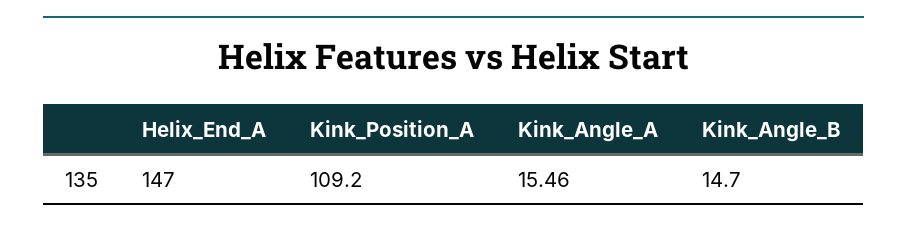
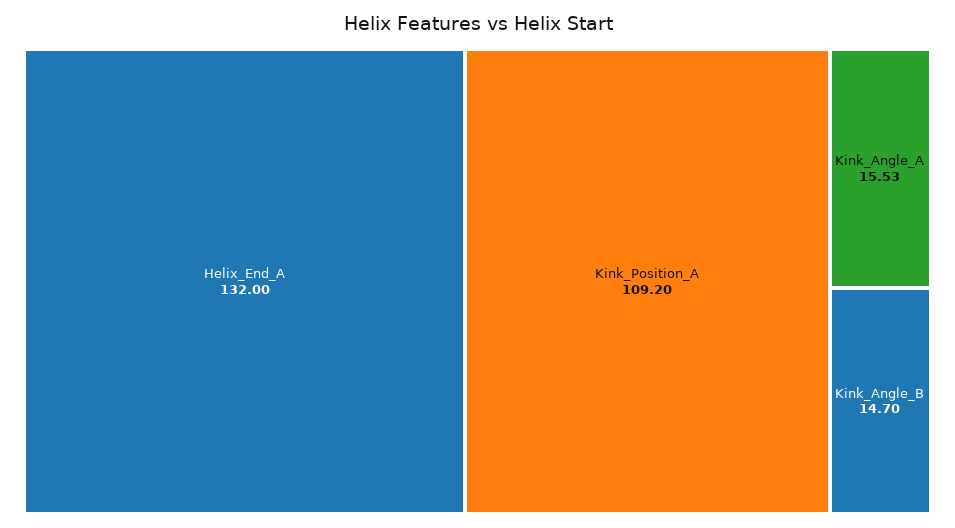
  {
-   "Helix_End_A": 147,
+   "Helix_End_A": 132,
    "Kink_Position_A": 109.2,
-   "Kink_Angle_A": 15.46,
+   "Kink_Angle_A": 15.53,
    "Kink_Angle_B": 14.7
  }

